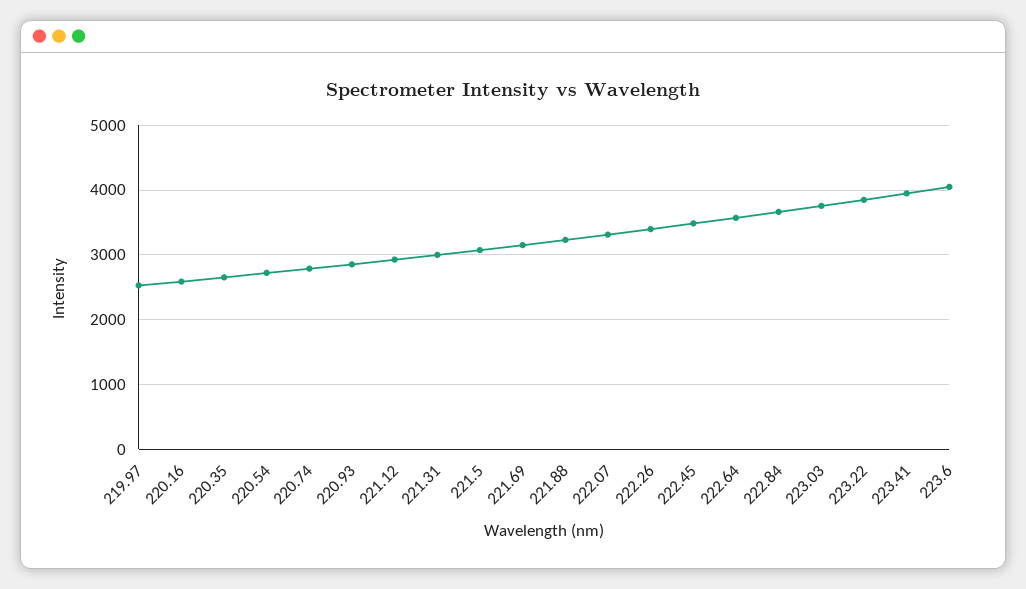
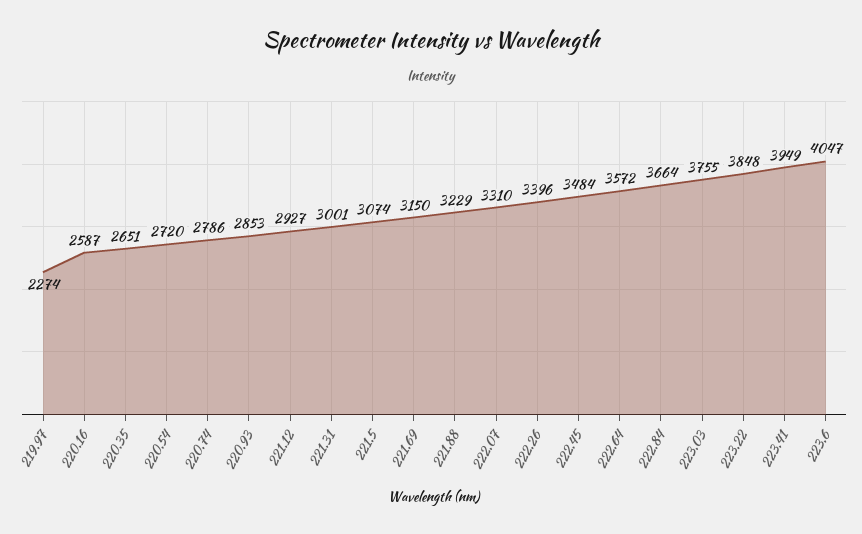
  {
-   "219.97": 2500,
+   "219.97": 2274,
    "220.16": 2587,
    "220.35": 2651,
    "220.54": 2720,
    "220.74": 2786,
    "220.93": 2853,
    "221.12": 2927,
    "221.31": 3001,
    "221.5": 3074,
    "221.69": 3150,
    "221.88": 3229,
    "222.07": 3310,
    "222.26": 3396,
    "222.45": 3484,
    "222.64": 3572,
    "222.84": 3664,
    "223.03": 3755,
    "223.22": 3848,
    "223.41": 3949,
    "223.6": 4047
  }

